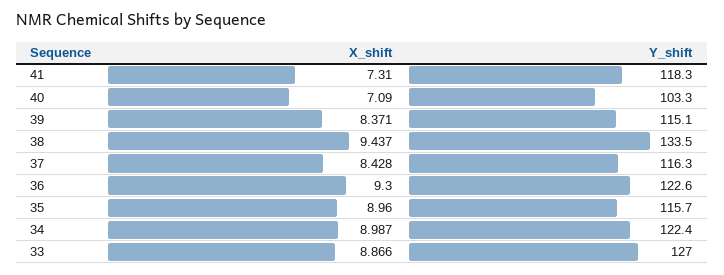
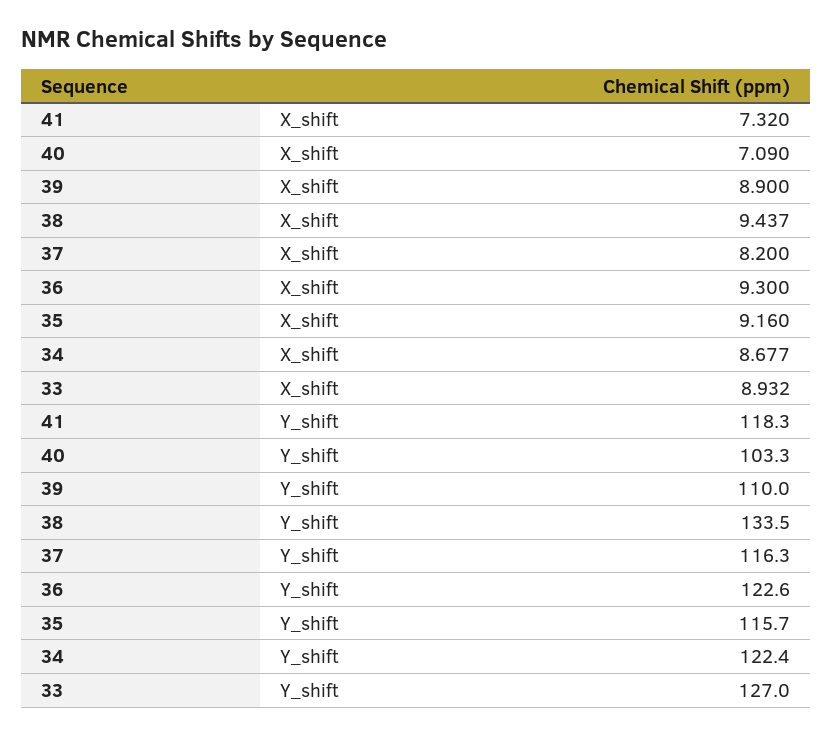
  {
    "X_shift": {
-     "41": 7.31,
+     "41": 7.32,
      "40": 7.09,
-     "39": 8.371,
+     "39": 8.9,
      "38": 9.437,
-     "37": 8.428,
+     "37": 8.2,
      "36": 9.3,
-     "35": 8.96,
+     "35": 9.16,
-     "34": 8.987,
+     "34": 8.677,
-     "33": 8.866
+     "33": 8.932
    },
    "Y_shift": {
      "41": 118.3,
      "40": 103.3,
-     "39": 115.1,
+     "39": 110,
      "38": 133.5,
      "37": 116.3,
      "36": 122.6,
      "35": 115.7,
      "34": 122.4,
      "33": 127
    }
  }

